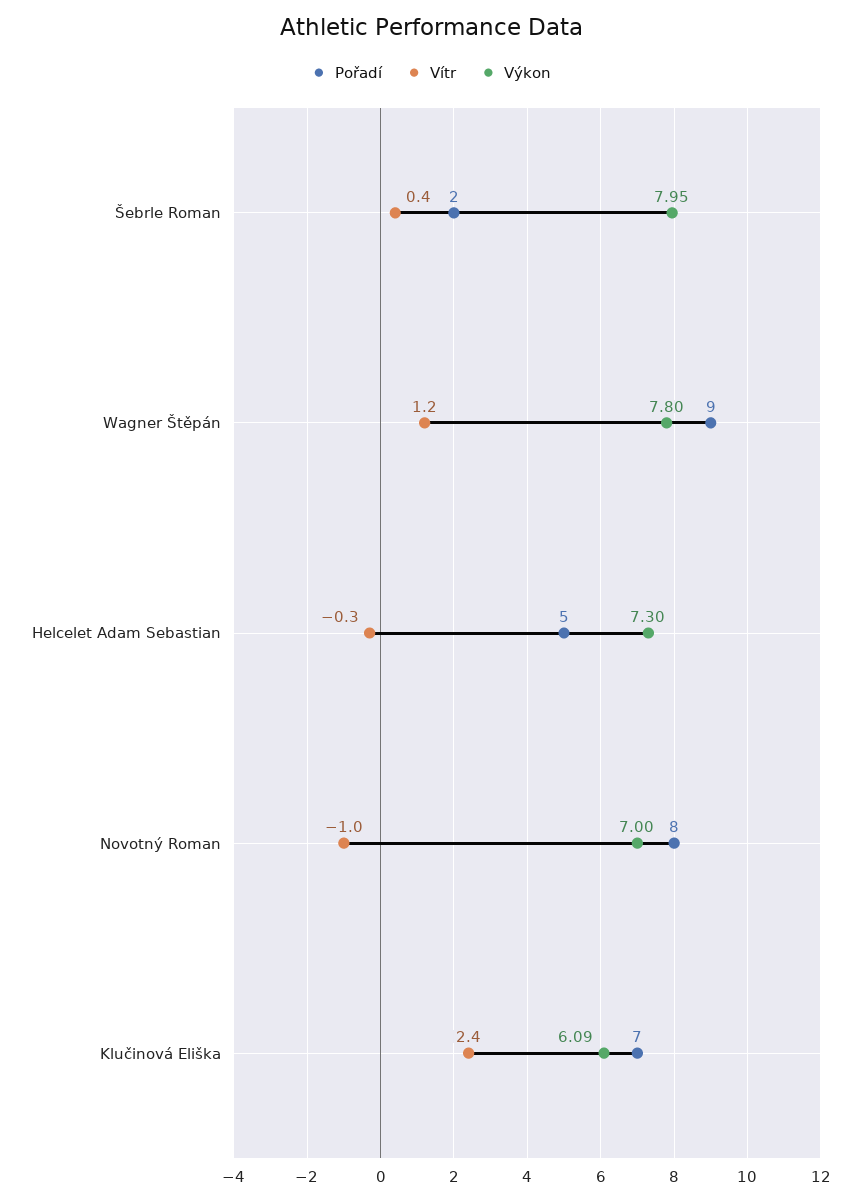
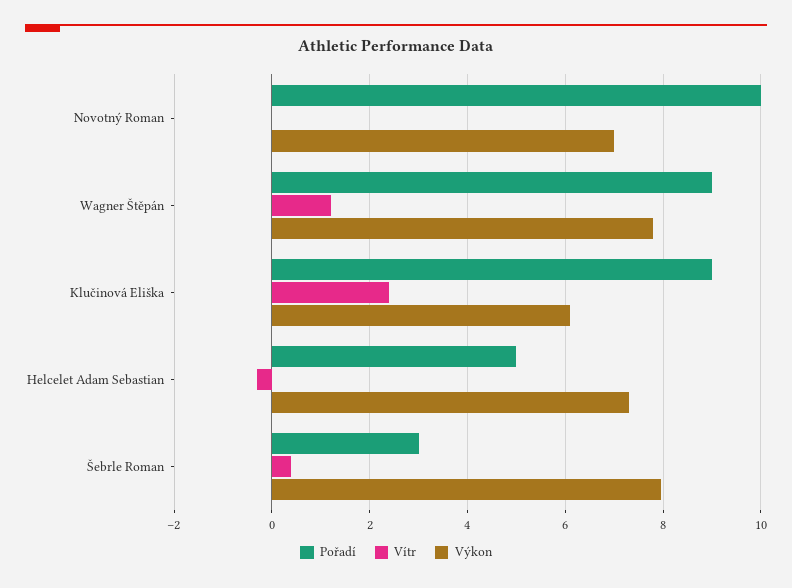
  {
    "Pořadí": {
-     "Šebrle Roman": 2,
+     "Šebrle Roman": 3,
      "Wagner Štěpán": 9,
      "Helcelet Adam Sebastian": 5,
-     "Novotný Roman": 8,
+     "Novotný Roman": 10,
-     "Klučinová Eliška": 7
+     "Klučinová Eliška": 9
    },
    "Vítr": {
      "Šebrle Roman": 0.4,
      "Wagner Štěpán": 1.2,
      "Helcelet Adam Sebastian": -0.3,
-     "Novotný Roman": -1,
+     "Novotný Roman": 0,
      "Klučinová Eliška": 2.4
    },
    "Výkon": {
      "Šebrle Roman": 7.95,
      "Wagner Štěpán": 7.8,
      "Helcelet Adam Sebastian": 7.3,
      "Novotný Roman": 7,
      "Klučinová Eliška": 6.09
    }
  }

